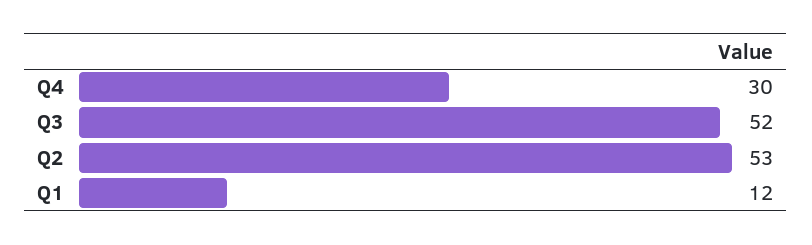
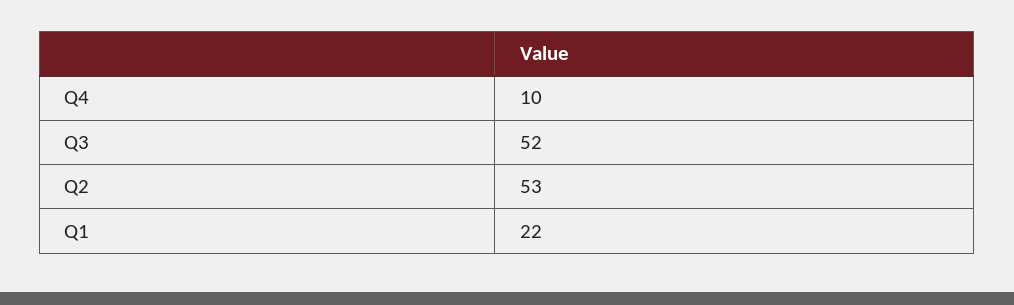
  {
-   "Q4": 30,
+   "Q4": 10,
    "Q3": 52,
    "Q2": 53,
-   "Q1": 12
+   "Q1": 22
  }

